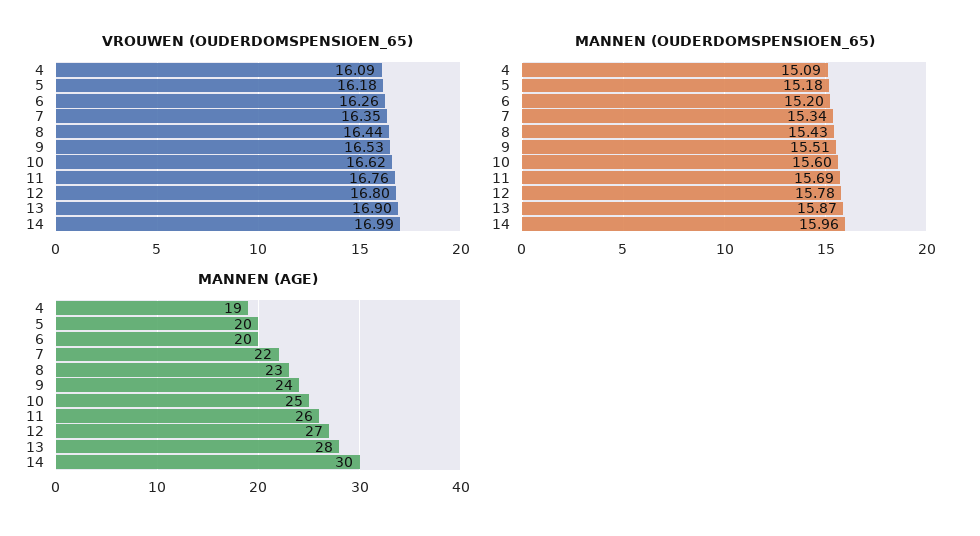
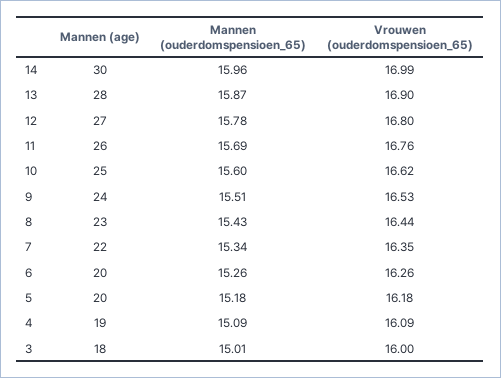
  {
    "VROUWEN (OUDERDOMSPENSIOEN_65)": {
      "4": 16.09,
      "5": 16.18,
      "6": 16.26,
      "7": 16.35,
      "8": 16.44,
      "9": 16.53,
      "10": 16.62,
      "11": 16.76,
      "12": 16.8,
      "13": 16.9,
-     "14": 16.99
+     "14": 16.99,
+     "3": 16
    },
    "MANNEN (OUDERDOMSPENSIOEN_65)": {
      "4": 15.09,
      "5": 15.18,
-     "6": 15.2,
+     "6": 15.26,
      "7": 15.34,
      "8": 15.43,
      "9": 15.51,
      "10": 15.6,
      "11": 15.69,
      "12": 15.78,
      "13": 15.87,
-     "14": 15.96
+     "14": 15.96,
+     "3": 15.01
    },
    "MANNEN (AGE)": {
      "4": 19,
      "5": 20,
      "6": 20,
      "7": 22,
      "8": 23,
      "9": 24,
      "10": 25,
      "11": 26,
      "12": 27,
      "13": 28,
-     "14": 30
+     "14": 30,
+     "3": 18
    }
  }

